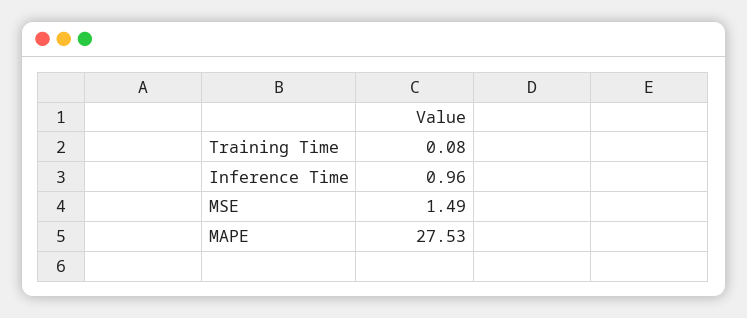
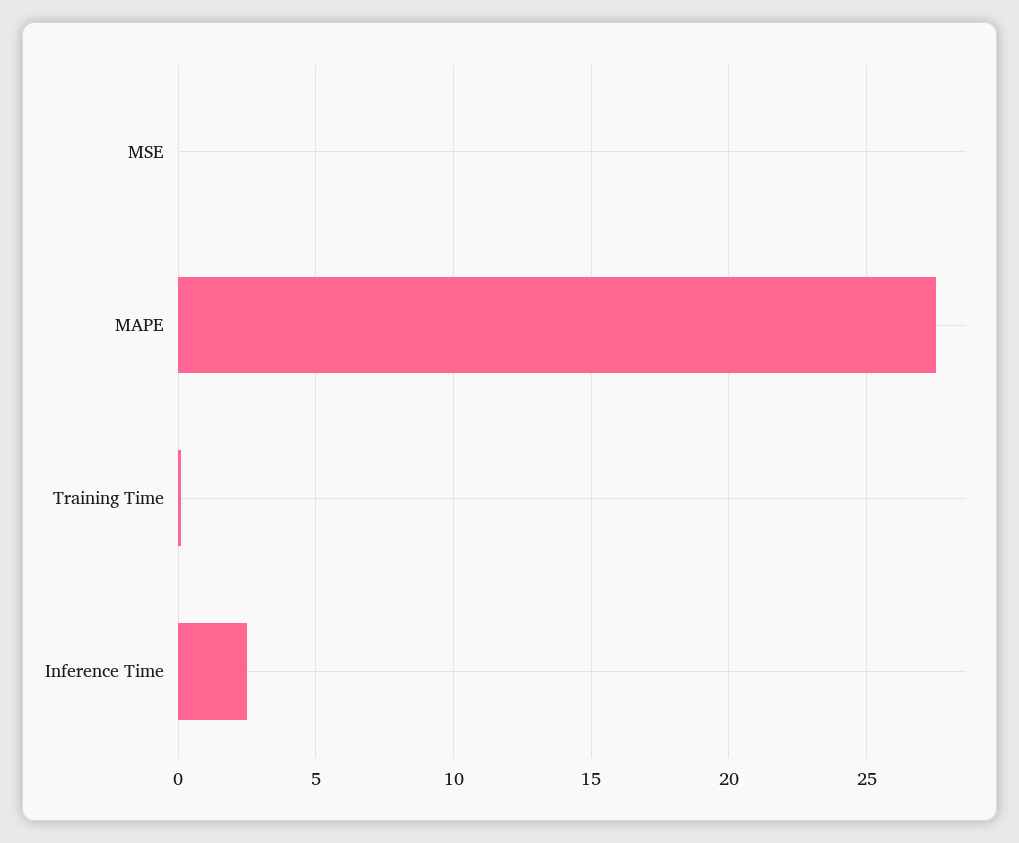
  {
    "Training Time": 0.08,
-   "Inference Time": 0.96,
+   "Inference Time": 2.5,
-   "MSE": 1.49,
+   "MSE": 0,
    "MAPE": 27.53
  }

